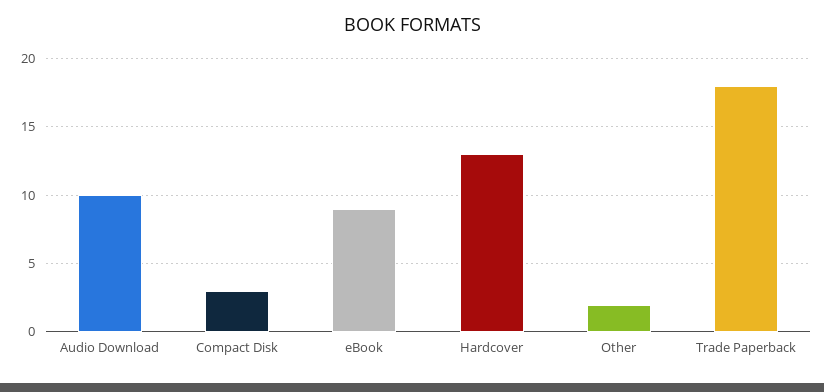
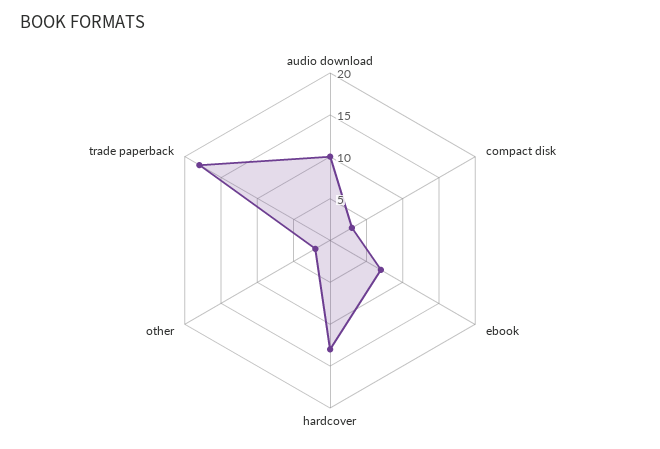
  {
    "Audio Download": 10,
    "Compact Disk": 3,
-   "eBook": 9,
+   "eBook": 7,
    "Hardcover": 13,
    "Other": 2,
    "Trade Paperback": 18
  }

